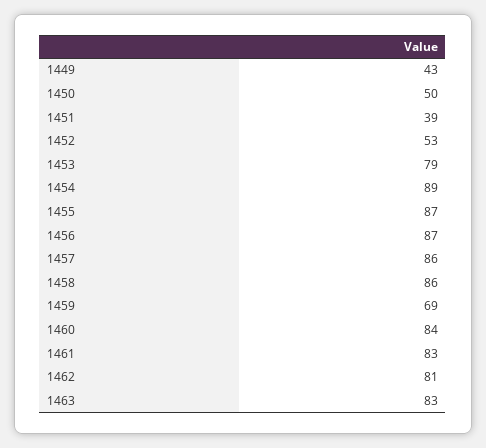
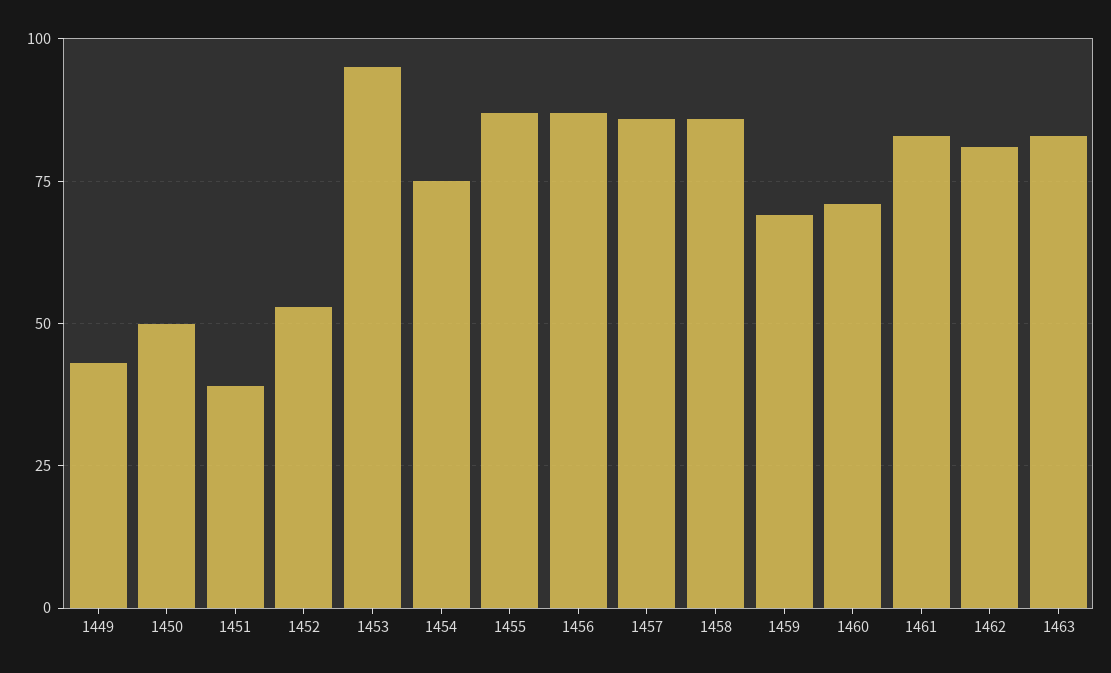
  {
    "1449": 43,
    "1450": 50,
    "1451": 39,
    "1452": 53,
-   "1453": 79,
+   "1453": 95,
-   "1454": 89,
+   "1454": 75,
    "1455": 87,
    "1456": 87,
    "1457": 86,
    "1458": 86,
    "1459": 69,
-   "1460": 84,
+   "1460": 70,
    "1461": 83,
    "1462": 81,
    "1463": 83
  }

